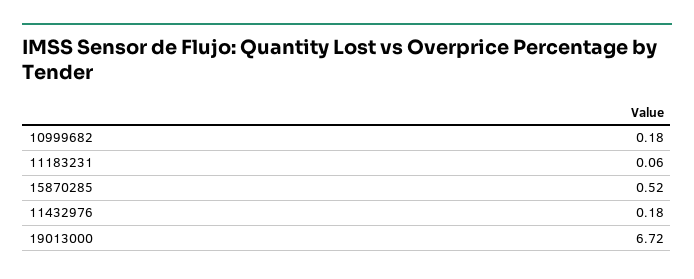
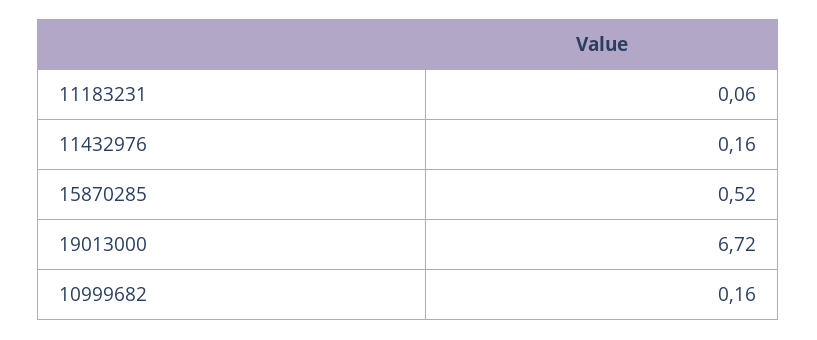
  {
-   "10999682": 0.18,
+   "10999682": 0.16,
    "11183231": 0.06,
    "15870285": 0.52,
-   "11432976": 0.18,
+   "11432976": 0.16,
    "19013000": 6.72
  }

